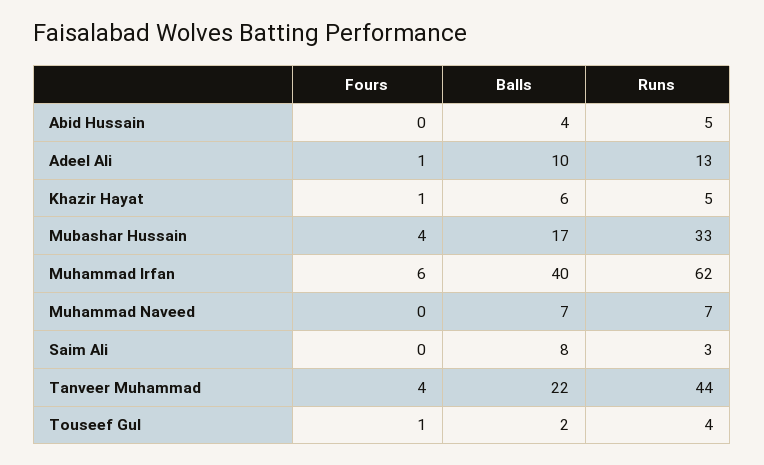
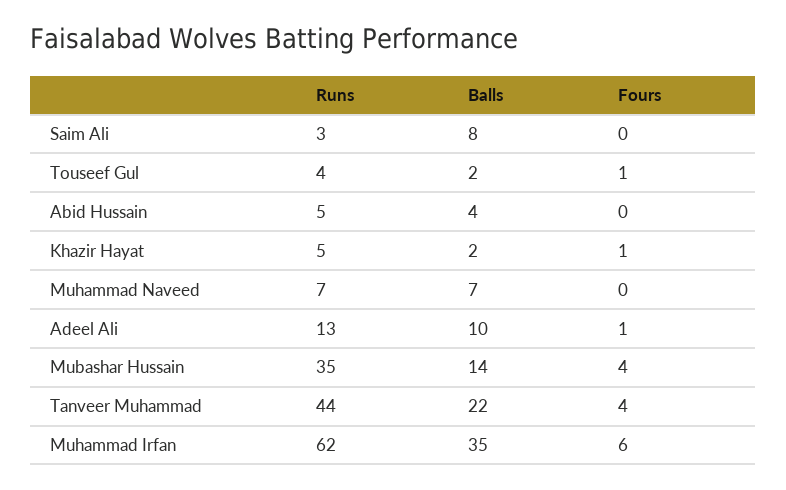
  {
    "Fours": {
      "Abid Hussain": 0,
      "Adeel Ali": 1,
      "Khazir Hayat": 1,
      "Mubashar Hussain": 4,
      "Muhammad Irfan": 6,
      "Muhammad Naveed": 0,
      "Saim Ali": 0,
      "Tanveer Muhammad": 4,
      "Touseef Gul": 1
    },
    "Balls": {
      "Abid Hussain": 4,
      "Adeel Ali": 10,
-     "Khazir Hayat": 6,
+     "Khazir Hayat": 2,
-     "Mubashar Hussain": 17,
+     "Mubashar Hussain": 14,
-     "Muhammad Irfan": 40,
+     "Muhammad Irfan": 35,
      "Muhammad Naveed": 7,
      "Saim Ali": 8,
      "Tanveer Muhammad": 22,
      "Touseef Gul": 2
    },
    "Runs": {
      "Abid Hussain": 5,
      "Adeel Ali": 13,
      "Khazir Hayat": 5,
-     "Mubashar Hussain": 33,
+     "Mubashar Hussain": 35,
      "Muhammad Irfan": 62,
      "Muhammad Naveed": 7,
      "Saim Ali": 3,
      "Tanveer Muhammad": 44,
      "Touseef Gul": 4
    }
  }

